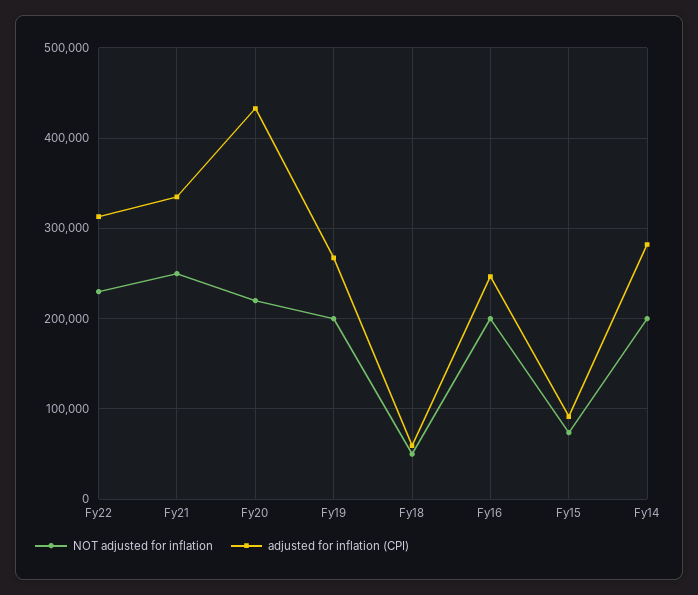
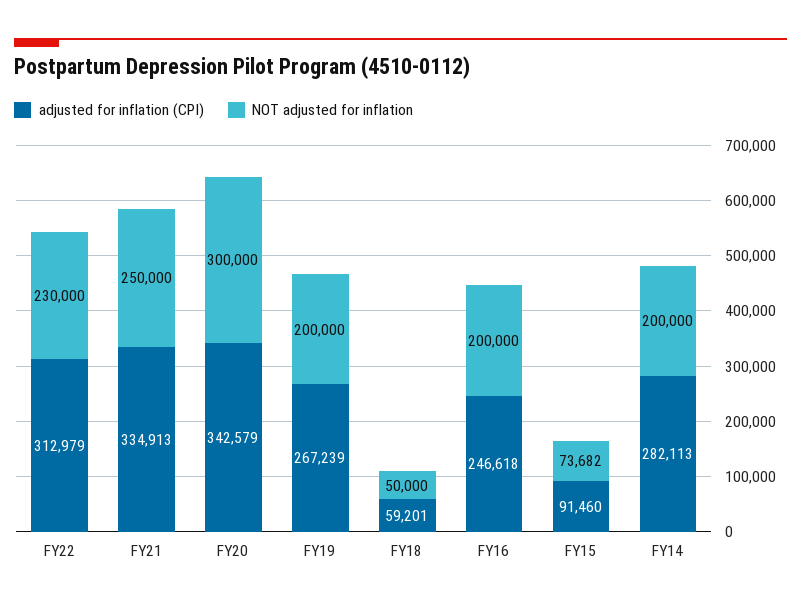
  {
    "NOT adjusted for inflation": {
      "Fy22": 230000,
      "Fy21": 250000,
-     "Fy20": 220000,
+     "Fy20": 300000,
      "Fy19": 200000,
      "Fy18": 50000,
      "Fy16": 200000,
      "Fy15": 73682,
      "Fy14": 200000
    },
    "adjusted for inflation (CPI)": {
      "Fy22": 312979,
      "Fy21": 334913,
-     "Fy20": 430000,
+     "Fy20": 342579,
      "Fy19": 267239,
      "Fy18": 59201,
      "Fy16": 246618,
      "Fy15": 91460,
      "Fy14": 282113
    }
  }

